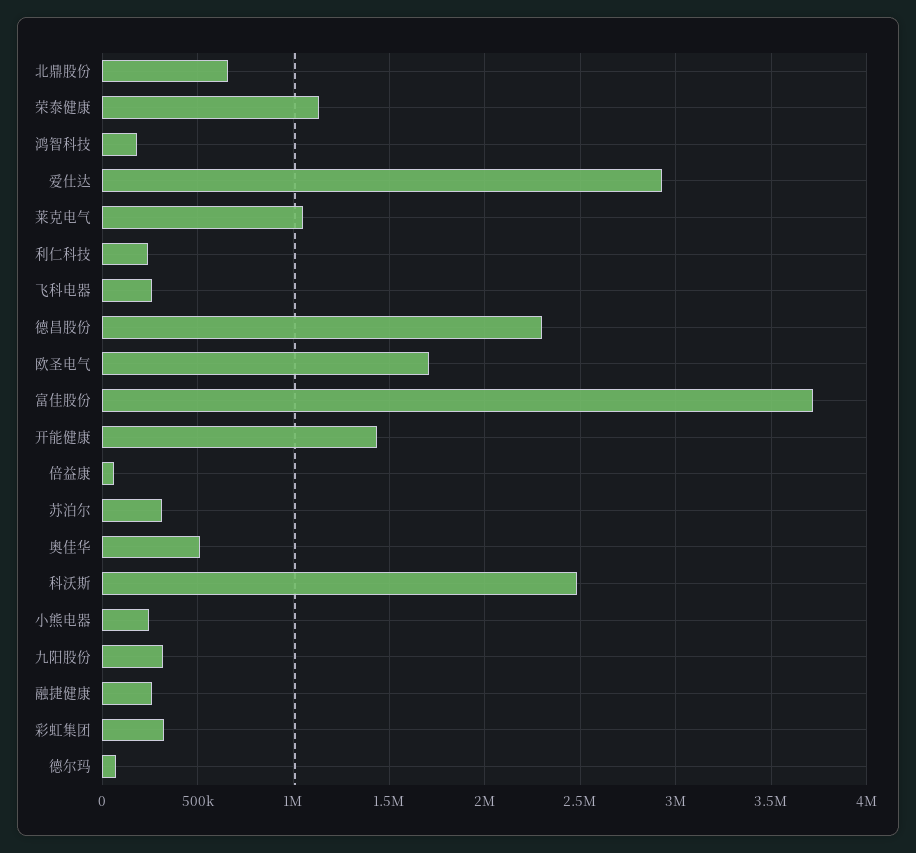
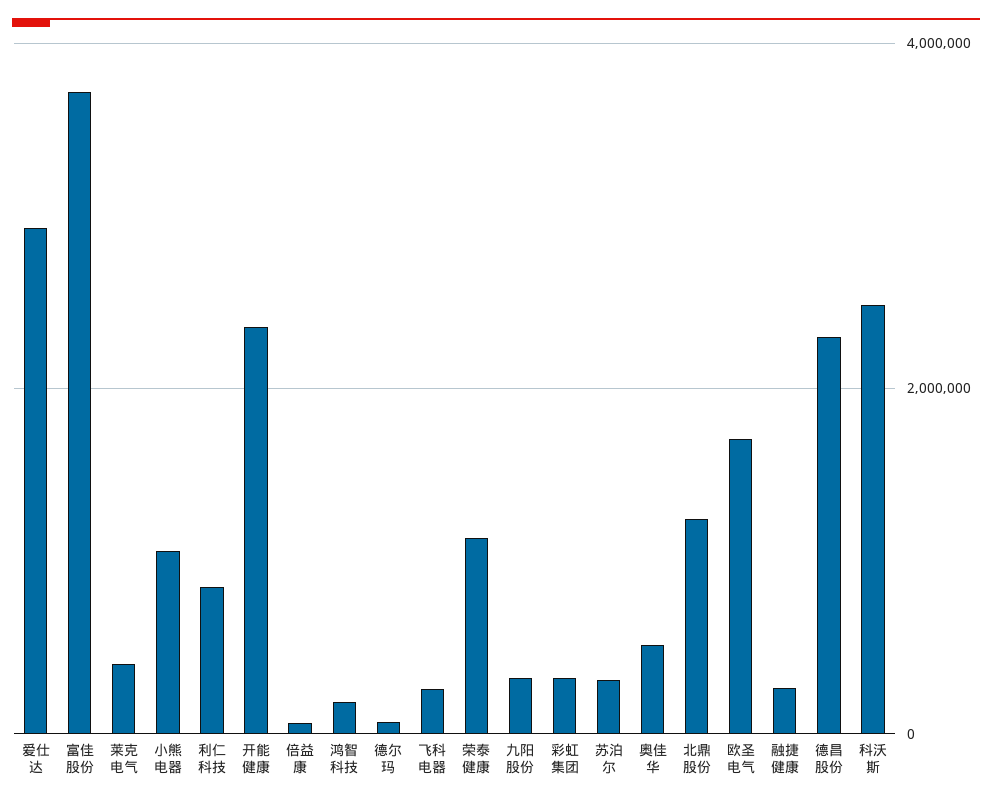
  {
-   "北鼎股份": 650000,
+   "北鼎股份": 1200000,
    "荣泰健康": 1150000,
    "鸿智科技": 200000,
    "爱仕达": 2950000,
-   "莱克电气": 1050000,
+   "莱克电气": 400000,
-   "利仁科技": 250000,
+   "利仁科技": 800000,
    "飞科电器": 250000,
    "德昌股份": 2300000,
    "欧圣电气": 1700000,
    "富佳股份": 3700000,
-   "开能健康": 1450000,
+   "开能健康": 2400000,
    "倍益康": 50000,
    "苏泊尔": 300000,
    "奥佳华": 500000,
    "科沃斯": 2500000,
-   "小熊电器": 250000,
+   "小熊电器": 1000000,
    "九阳股份": 300000,
    "融捷健康": 250000,
    "彩虹集团": 300000,
    "德尔玛": 50000
  }

